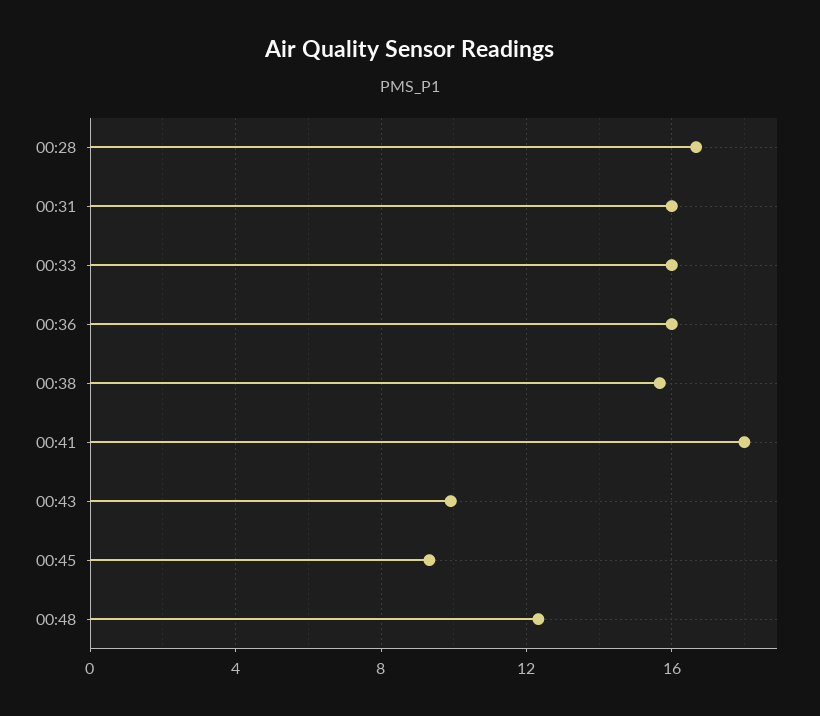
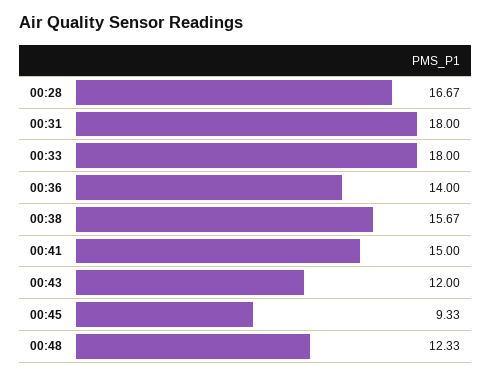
  {
    "00:28": 16.67,
-   "00:31": 16,
+   "00:31": 18,
-   "00:33": 16,
+   "00:33": 18,
-   "00:36": 16,
+   "00:36": 14,
    "00:38": 15.67,
-   "00:41": 18,
+   "00:41": 15,
-   "00:43": 10,
+   "00:43": 12,
    "00:45": 9.33,
    "00:48": 12.33
  }

